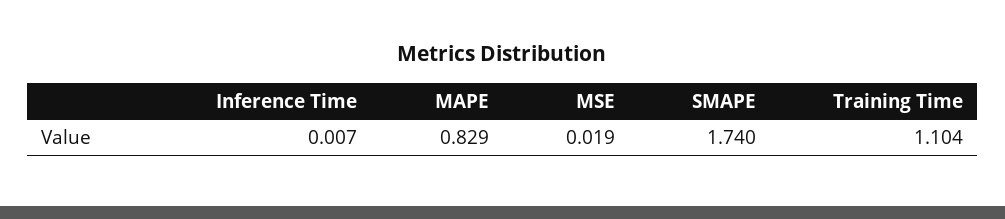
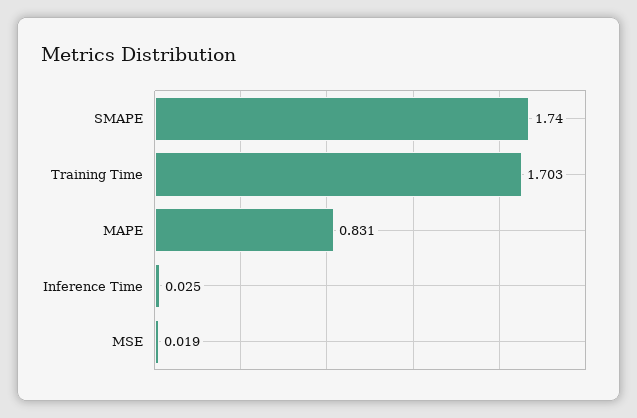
  {
-   "Inference Time": 0.007,
+   "Inference Time": 0.025,
-   "MAPE": 0.829,
+   "MAPE": 0.831,
    "MSE": 0.019,
    "SMAPE": 1.74,
-   "Training Time": 1.104
+   "Training Time": 1.703
  }

